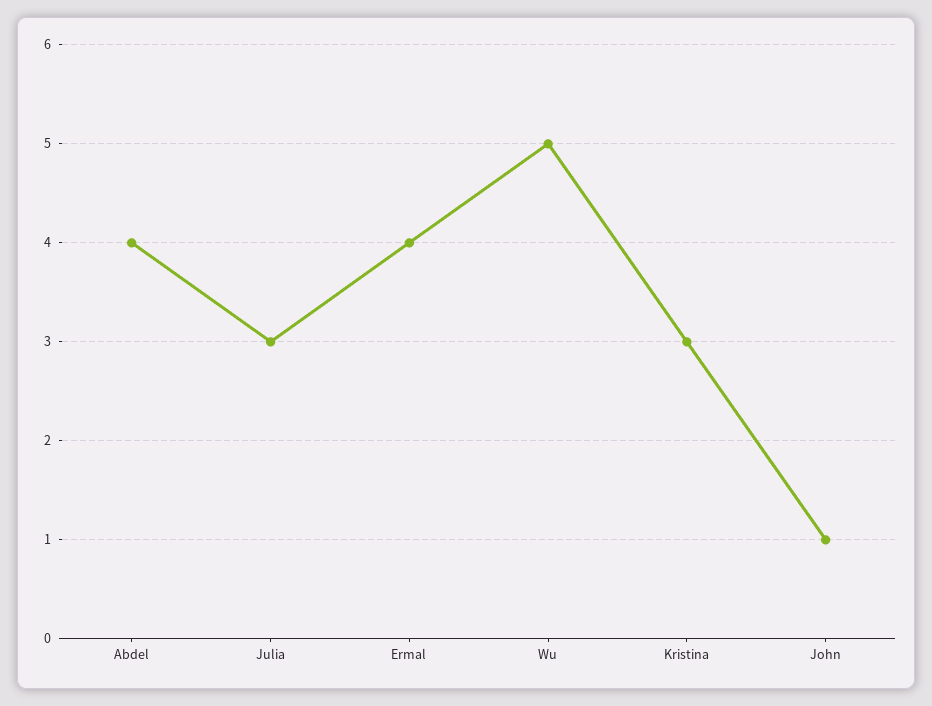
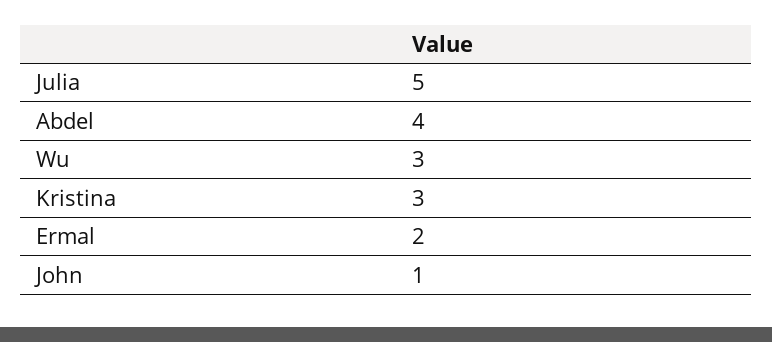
  {
    "Abdel": 4,
-   "Julia": 3,
+   "Julia": 5,
-   "Ermal": 4,
+   "Ermal": 2,
-   "Wu": 5,
+   "Wu": 3,
    "Kristina": 3,
    "John": 1
  }

